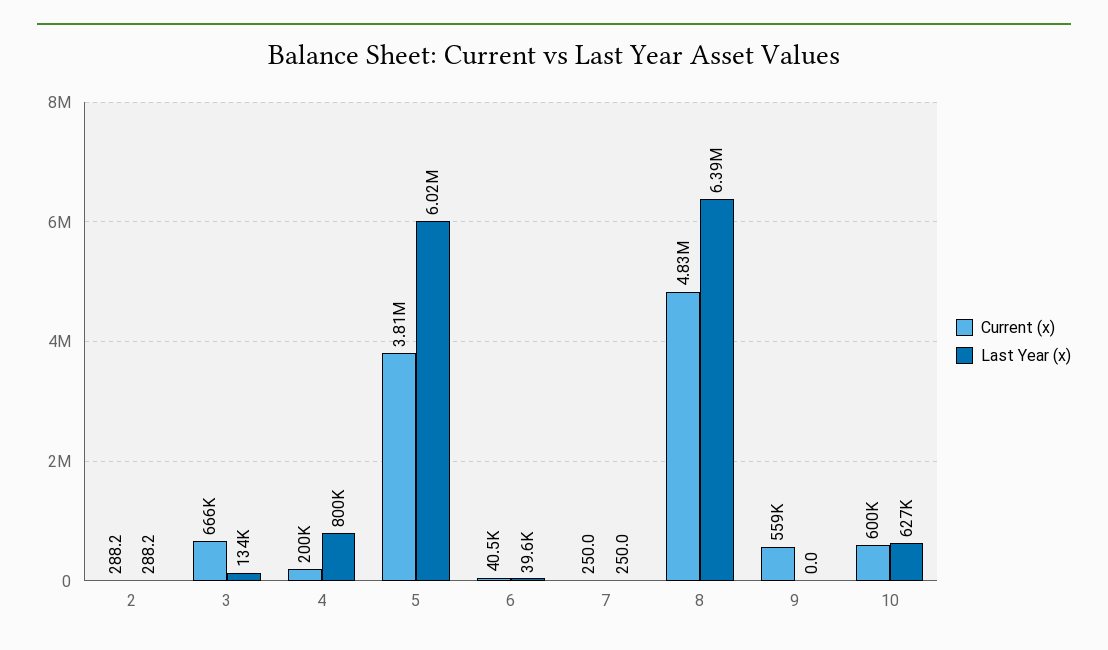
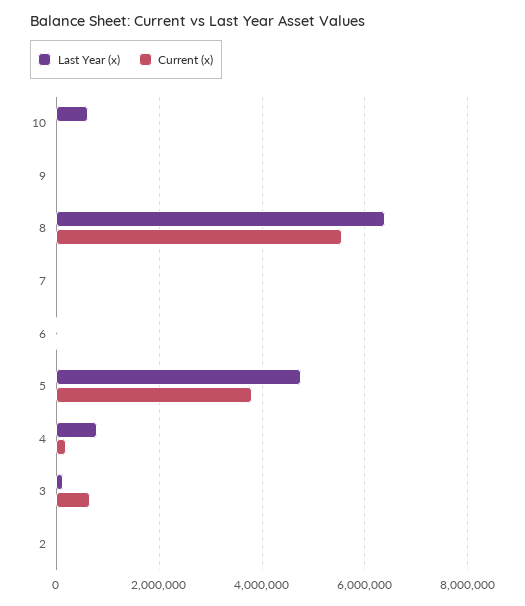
  {
    "Current (x)": {
      "2": 288.2,
      "3": 666000,
      "4": 200000,
      "5": 3810000,
      "6": 40500,
      "7": 250,
-     "8": 4830000,
+     "8": 5600000,
-     "9": 559000,
+     "9": 0,
-     "10": 600000
+     "10": 0
    },
    "Last Year (x)": {
      "2": 288.2,
      "3": 134000,
      "4": 800000,
-     "5": 6020000,
+     "5": 4800000,
      "6": 39600,
      "7": 250,
      "8": 6390000,
      "9": 0,
      "10": 627000
    }
  }

